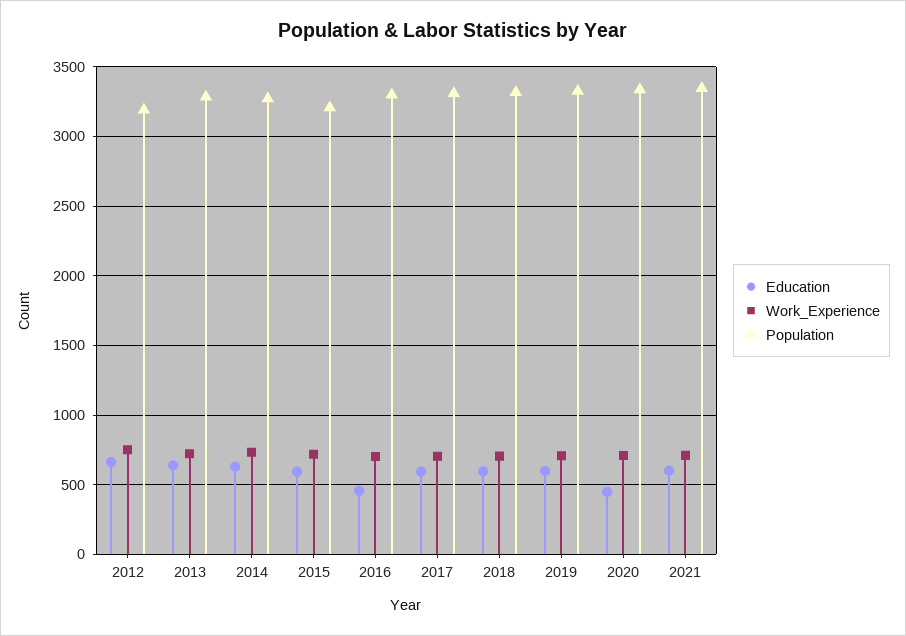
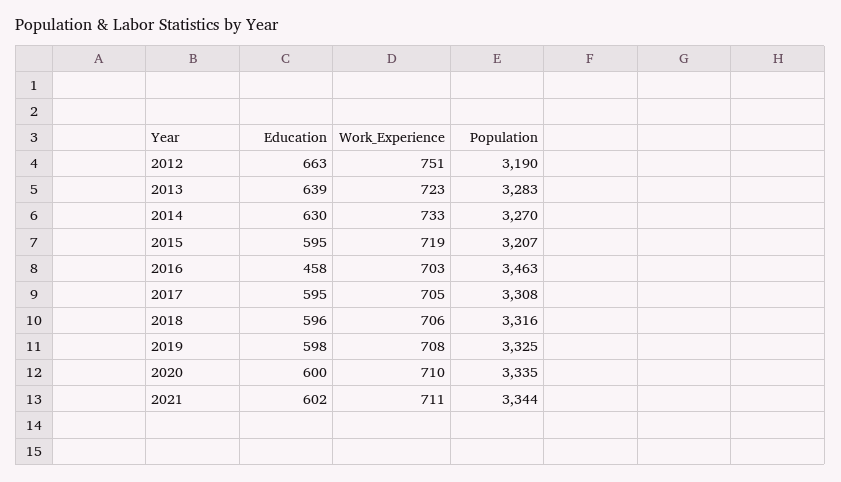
  {
    "Education": {
      "2012": 663,
      "2013": 639,
      "2014": 630,
      "2015": 595,
      "2016": 458,
      "2017": 595,
      "2018": 596,
      "2019": 598,
-     "2020": 450,
+     "2020": 600,
      "2021": 602
    },
    "Work_Experience": {
      "2012": 751,
      "2013": 723,
      "2014": 733,
      "2015": 719,
      "2016": 703,
      "2017": 705,
      "2018": 706,
      "2019": 708,
      "2020": 710,
      "2021": 711
    },
    "Population": {
      "2012": 3190,
      "2013": 3283,
      "2014": 3270,
      "2015": 3207,
-     "2016": 3300,
+     "2016": 3463,
      "2017": 3308,
      "2018": 3316,
      "2019": 3325,
      "2020": 3335,
      "2021": 3344
    }
  }

